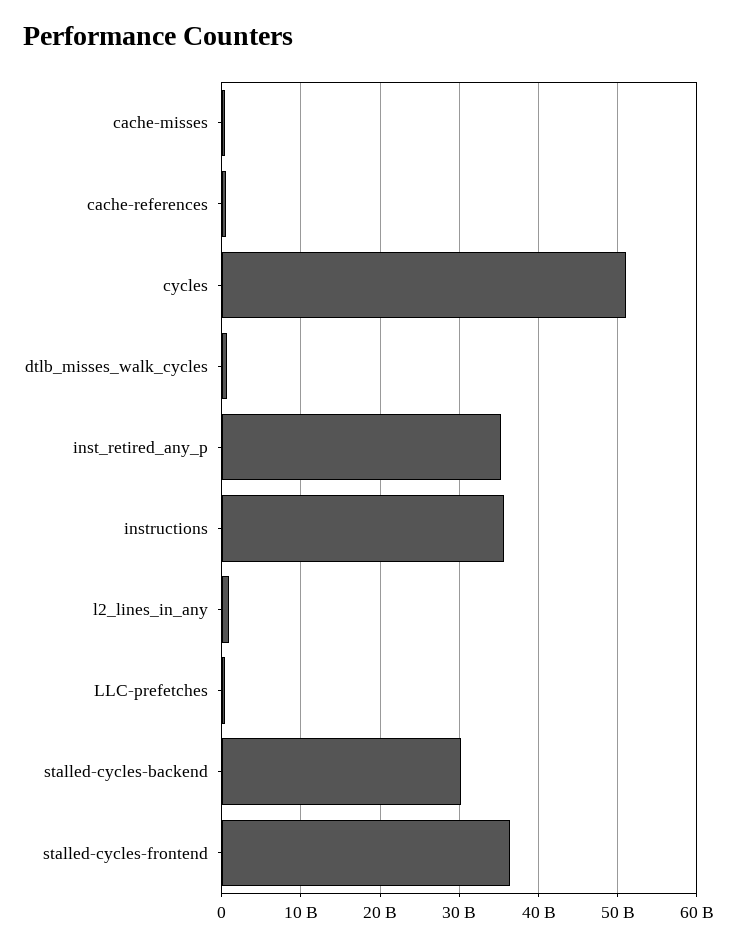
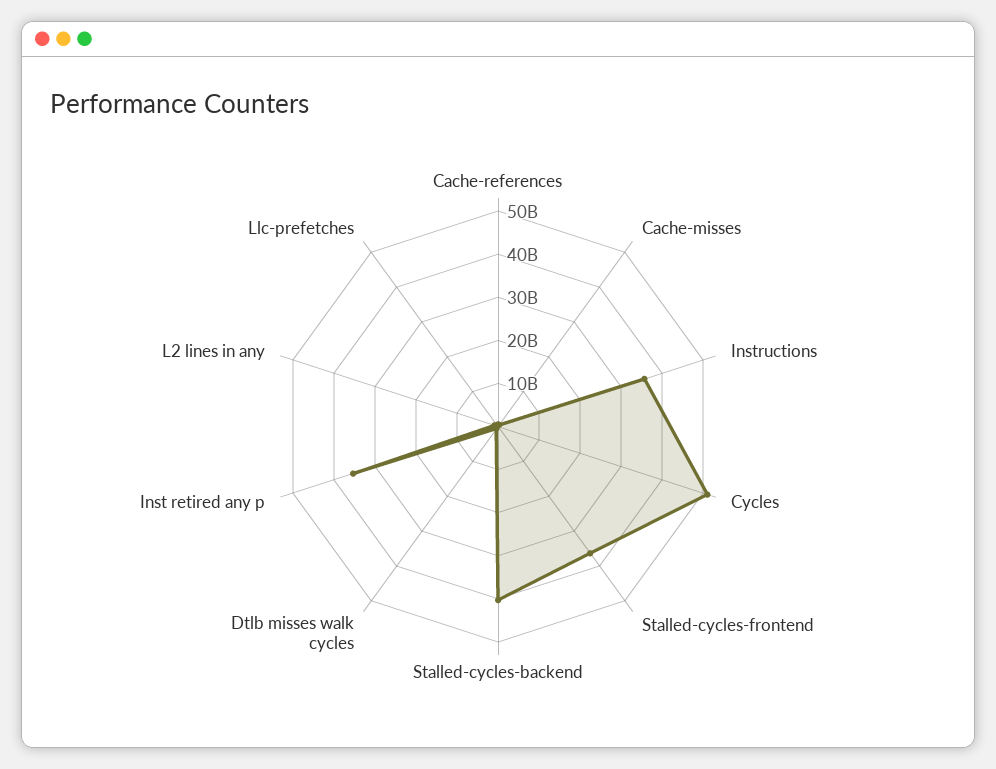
  {
    "cache-misses": 0,
    "cache-references": 1000000000,
    "cycles": 51000000000,
    "dtlb_misses_walk_cycles": 1000000000,
    "inst_retired_any_p": 35000000000,
    "instructions": 36000000000,
    "l2_lines_in_any": 1000000000,
    "LLC-prefetches": 0,
-   "stalled-cycles-backend": 30000000000,
+   "stalled-cycles-backend": 40000000000,
    "stalled-cycles-frontend": 36000000000
  }

